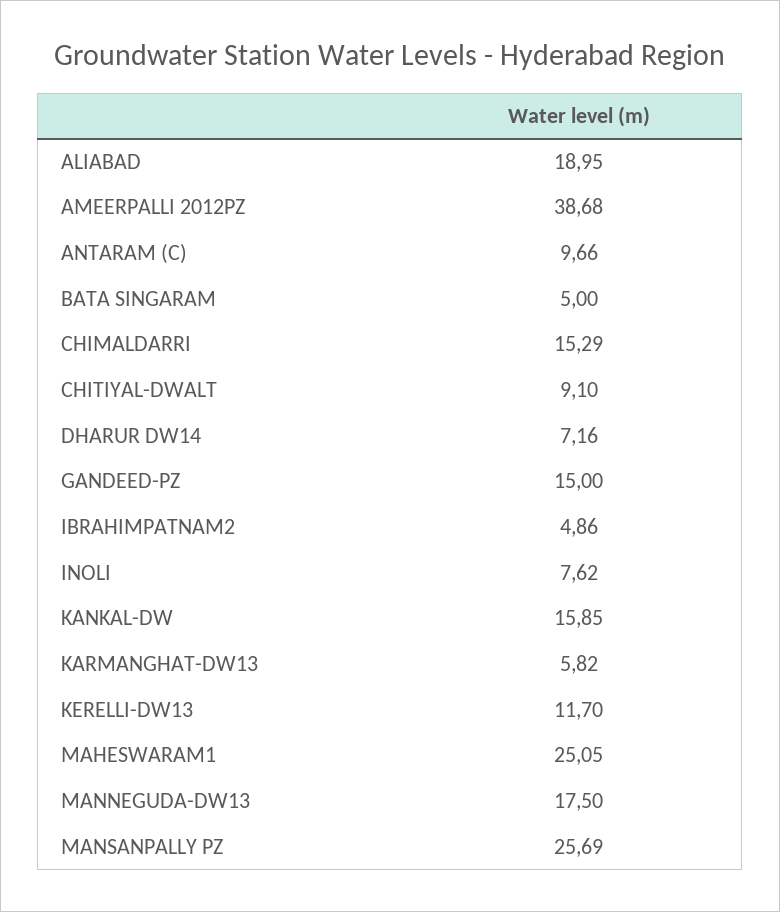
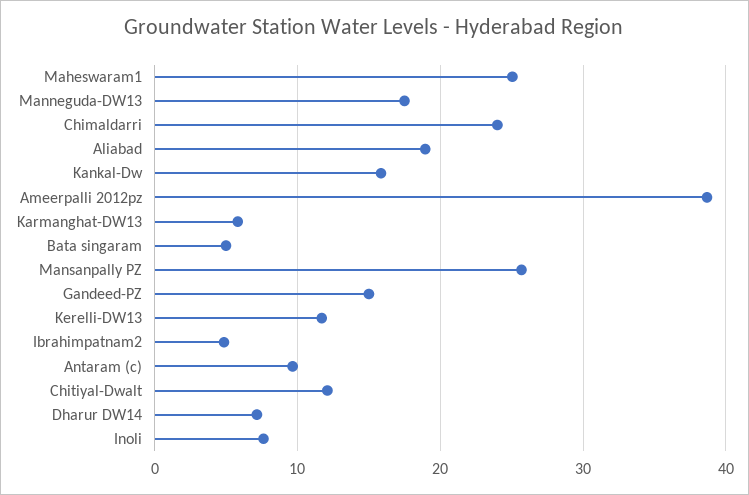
  {
    "ALIABAD": 18.95,
    "AMEERPALLI 2012PZ": 38.68,
    "ANTARAM (C)": 9.66,
    "BATA SINGARAM": 5,
-   "CHIMALDARRI": 15.29,
+   "CHIMALDARRI": 24,
-   "CHITIYAL-DWALT": 9.1,
+   "CHITIYAL-DWALT": 12,
    "DHARUR DW14": 7.16,
    "GANDEED-PZ": 15,
    "IBRAHIMPATNAM2": 4.86,
    "INOLI": 7.62,
    "KANKAL-DW": 15.85,
    "KARMANGHAT-DW13": 5.82,
    "KERELLI-DW13": 11.7,
    "MAHESWARAM1": 25.05,
    "MANNEGUDA-DW13": 17.5,
    "MANSANPALLY PZ": 25.69
  }

